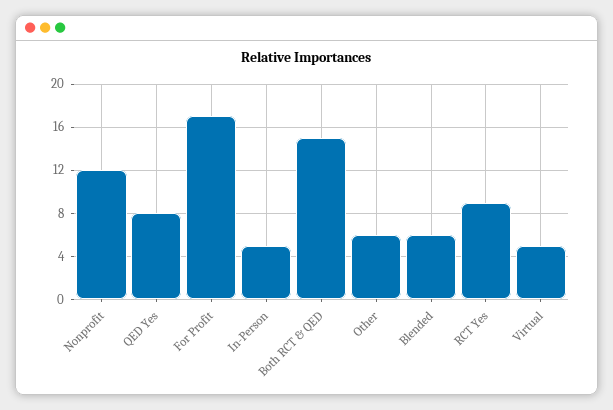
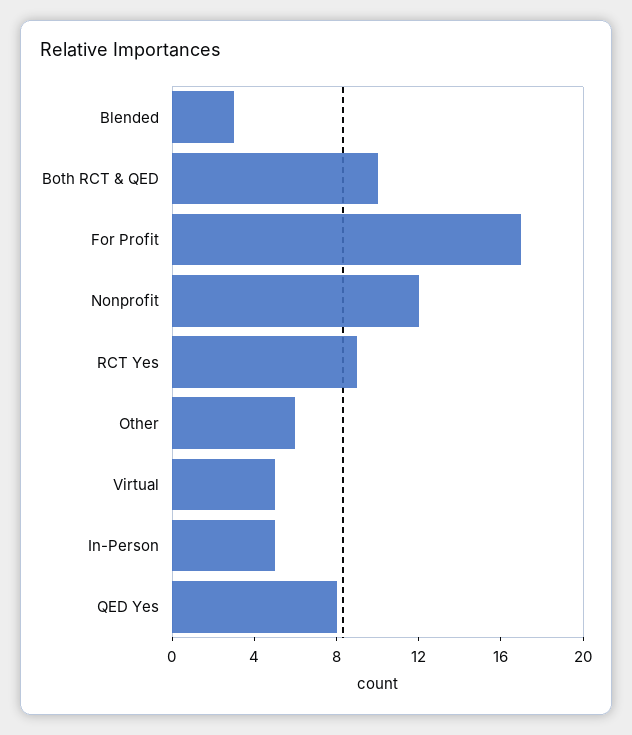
  {
    "Nonprofit": 12,
    "QED Yes": 8,
    "For Profit": 17,
    "In-Person": 5,
-   "Both RCT & QED": 15,
+   "Both RCT & QED": 10,
    "Other": 6,
-   "Blended": 6,
+   "Blended": 3,
    "RCT Yes": 9,
    "Virtual": 5
  }

